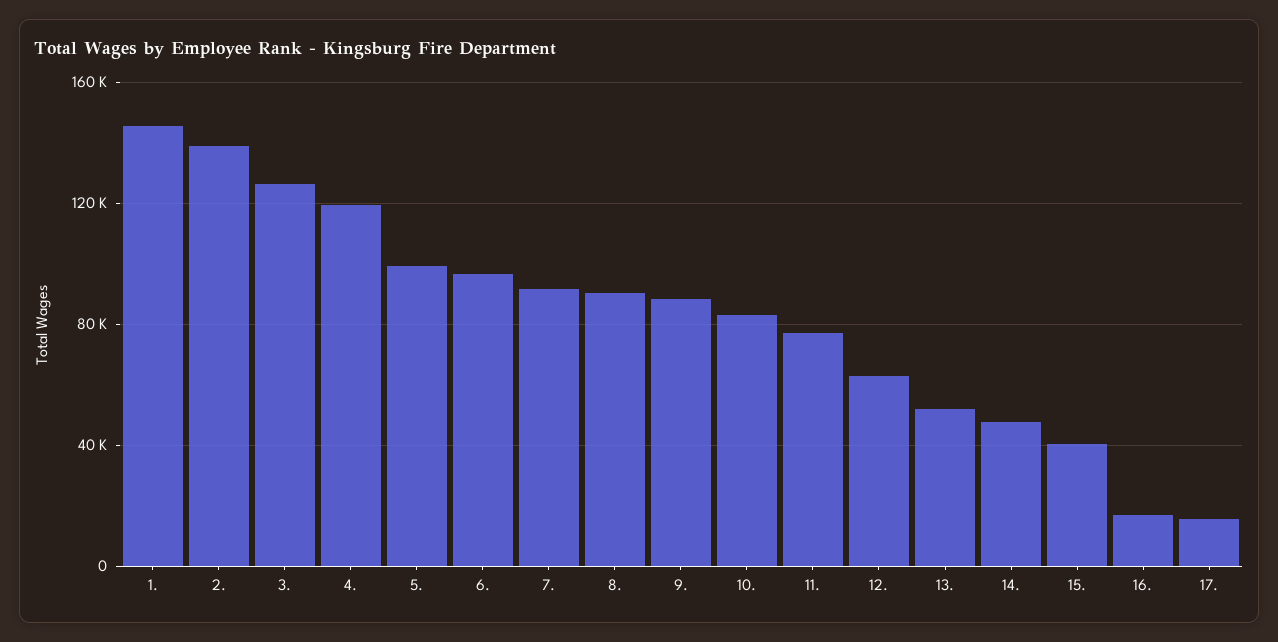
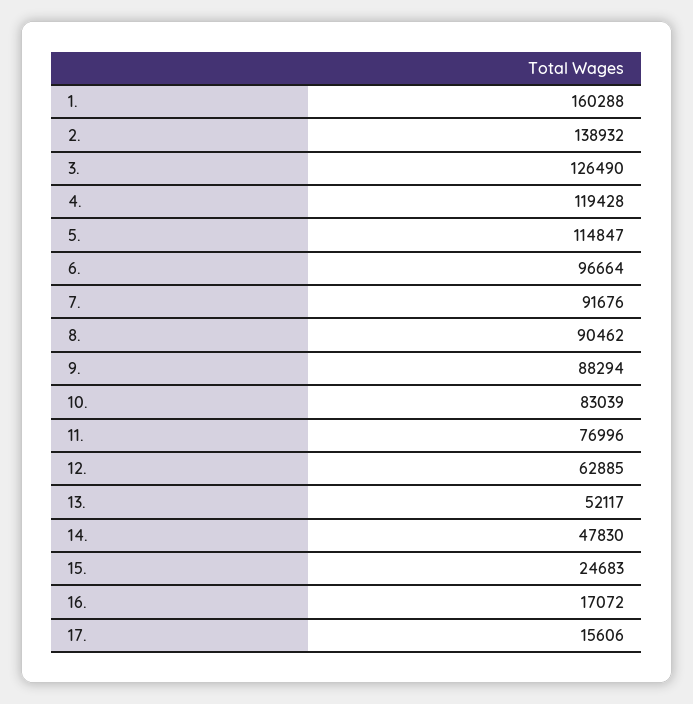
  {
-   "1.": 145000,
+   "1.": 160288,
    "2.": 138932,
    "3.": 126490,
    "4.": 119428,
-   "5.": 100000,
+   "5.": 114847,
    "6.": 96664,
    "7.": 91676,
    "8.": 90462,
    "9.": 88294,
    "10.": 83039,
    "11.": 76996,
    "12.": 62885,
    "13.": 52117,
    "14.": 47830,
-   "15.": 40000,
+   "15.": 24683,
    "16.": 17072,
    "17.": 15606
  }

